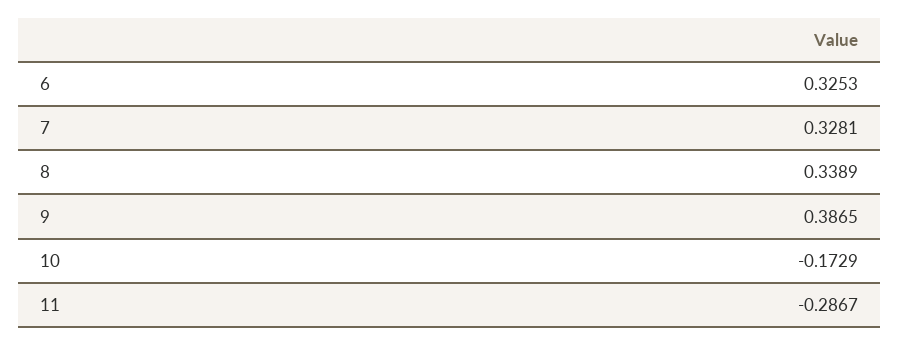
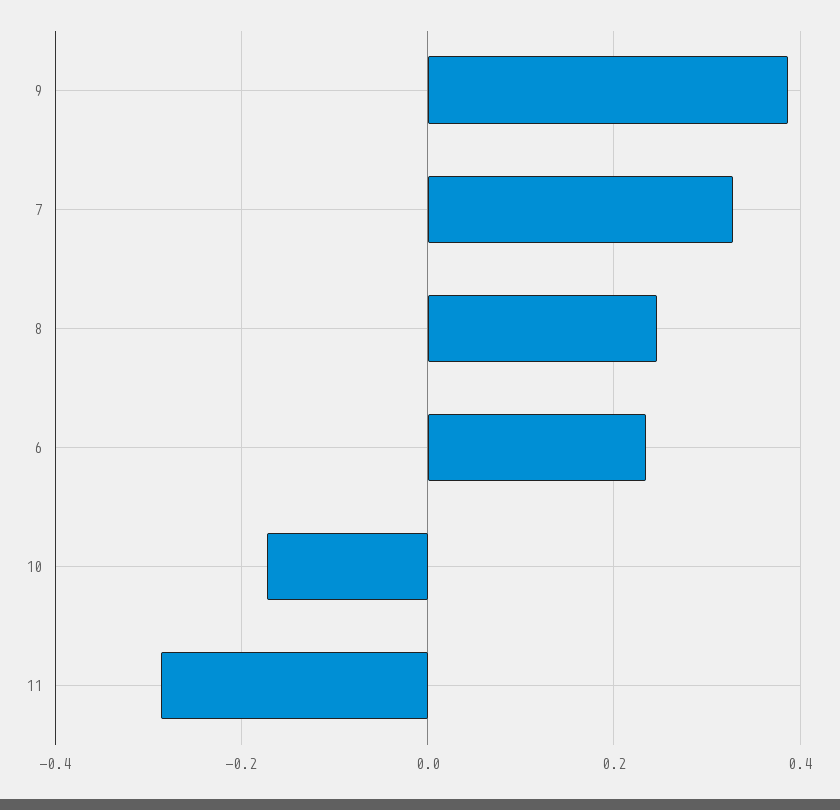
  {
-   "6": 0.3253,
+   "6": 0.24,
    "7": 0.3281,
-   "8": 0.3389,
+   "8": 0.24,
    "9": 0.3865,
    "10": -0.1729,
    "11": -0.2867
  }

